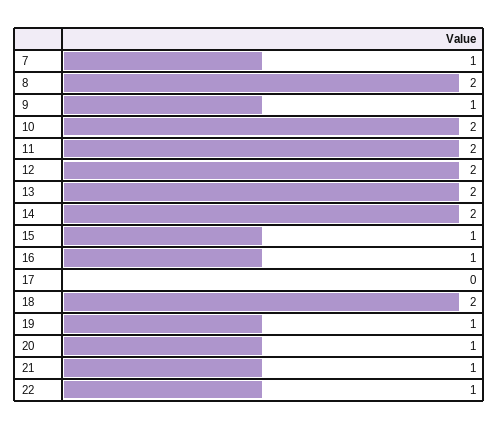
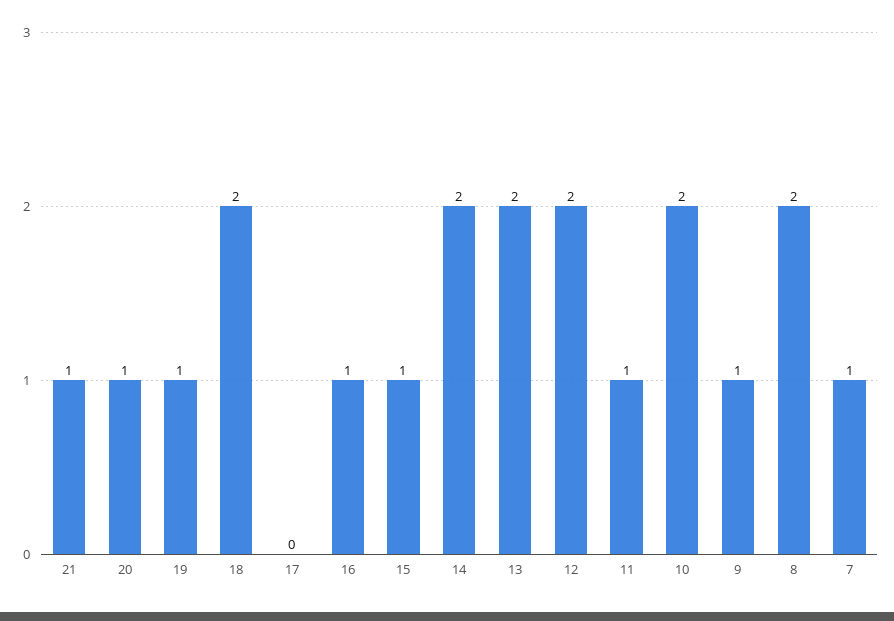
  {
    "7": 1,
    "8": 2,
    "9": 1,
    "10": 2,
-   "11": 2,
+   "11": 1,
    "12": 2,
    "13": 2,
    "14": 2,
    "15": 1,
    "16": 1,
    "17": 0,
    "18": 2,
    "19": 1,
    "20": 1,
-   "21": 1,
+   "21": 1
-   "22": 1
  }

